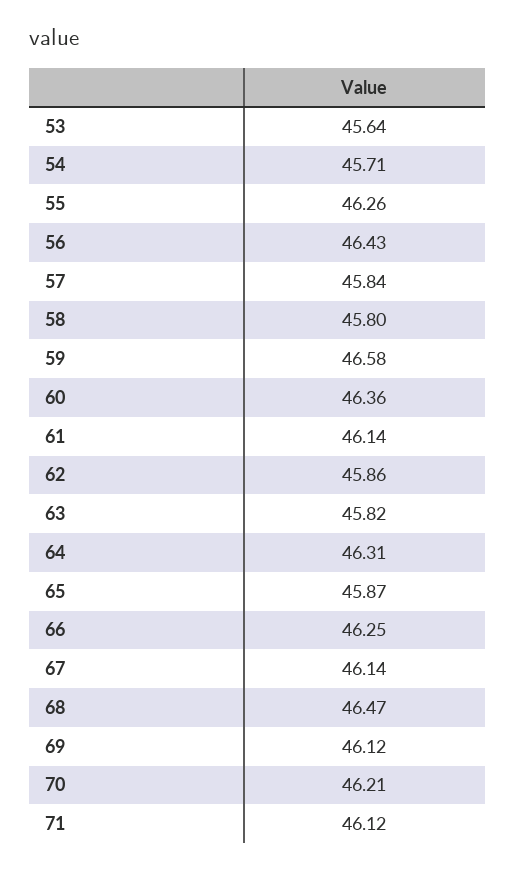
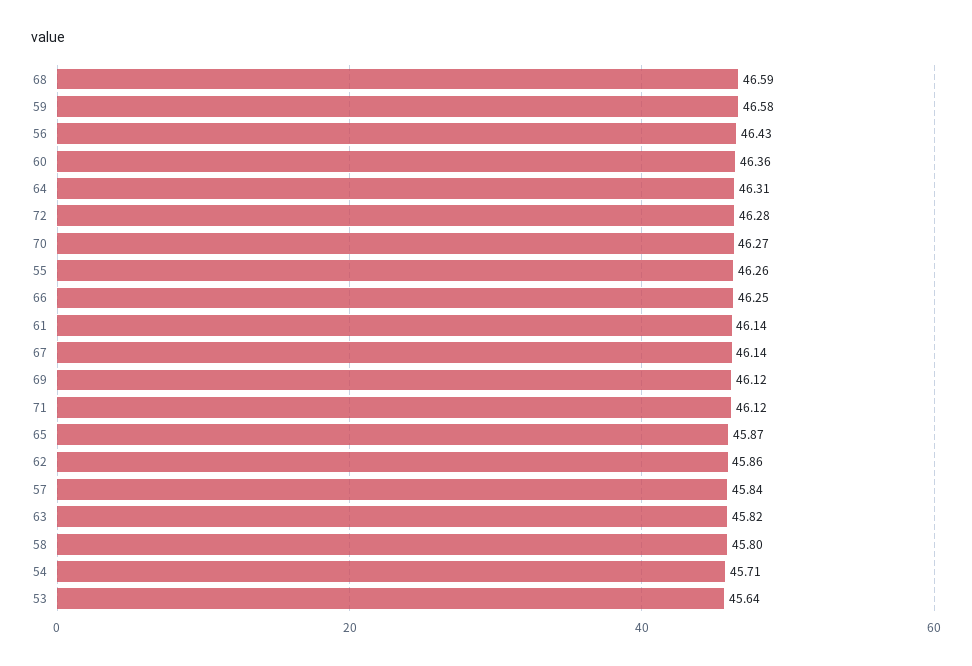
  {
    "53": 45.64,
    "54": 45.71,
    "55": 46.26,
    "56": 46.43,
    "57": 45.84,
    "58": 45.8,
    "59": 46.58,
    "60": 46.36,
    "61": 46.14,
    "62": 45.86,
    "63": 45.82,
    "64": 46.31,
    "65": 45.87,
    "66": 46.25,
    "67": 46.14,
-   "68": 46.47,
+   "68": 46.59,
    "69": 46.12,
-   "70": 46.21,
+   "70": 46.27,
-   "71": 46.12
+   "71": 46.12,
+   "72": 46.28
  }

